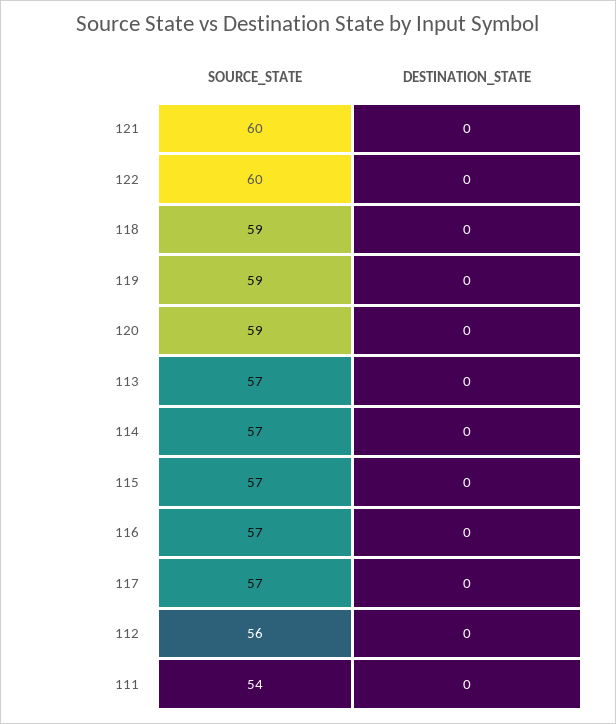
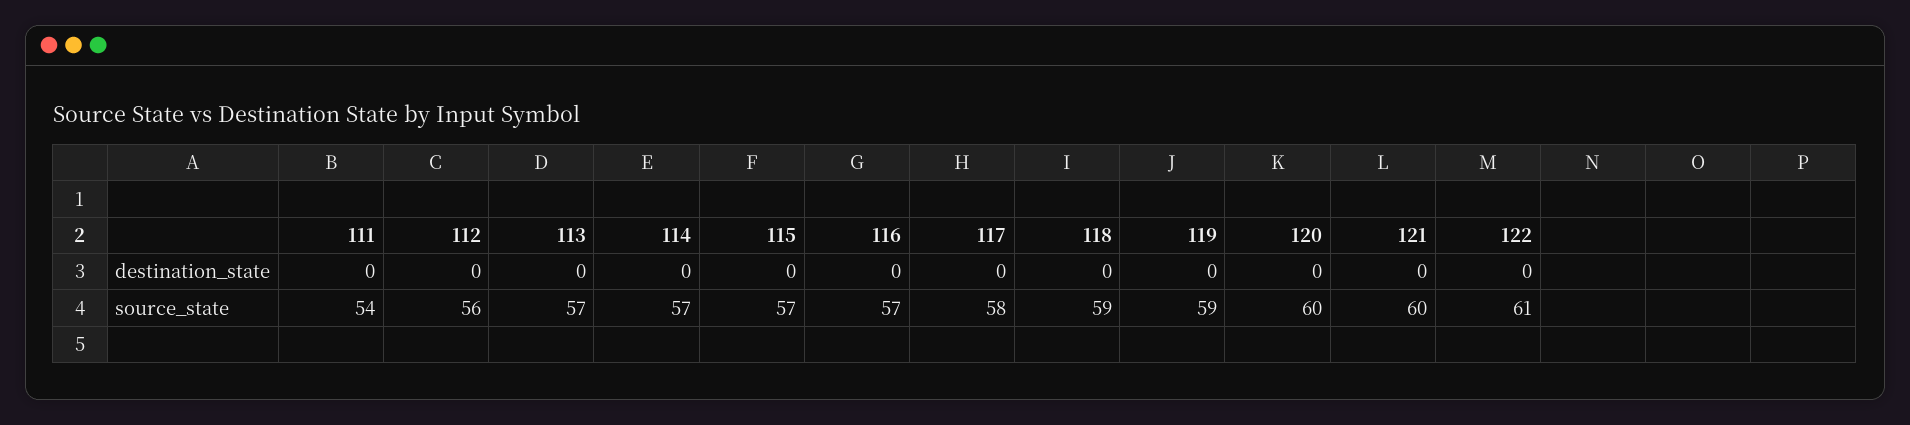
  {
    "SOURCE_STATE": {
      "121": 60,
-     "122": 60,
+     "122": 61,
      "118": 59,
      "119": 59,
-     "120": 59,
+     "120": 60,
      "113": 57,
      "114": 57,
      "115": 57,
      "116": 57,
-     "117": 57,
+     "117": 58,
      "112": 56,
      "111": 54
    },
    "DESTINATION_STATE": {
      "121": 0,
      "122": 0,
      "118": 0,
      "119": 0,
      "120": 0,
      "113": 0,
      "114": 0,
      "115": 0,
      "116": 0,
      "117": 0,
      "112": 0,
      "111": 0
    }
  }

